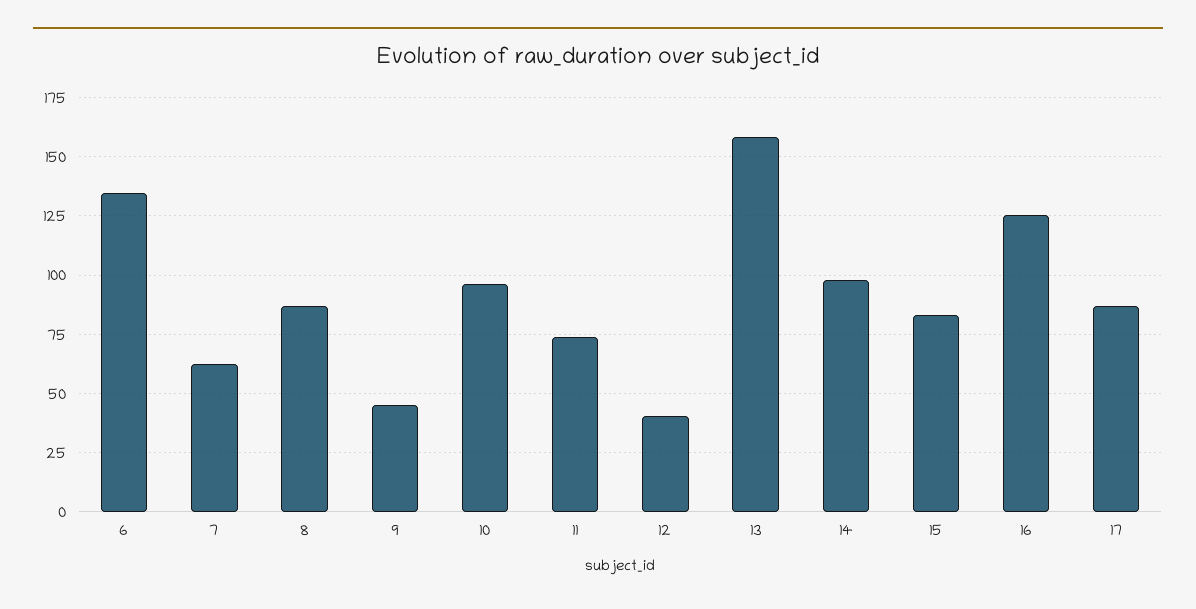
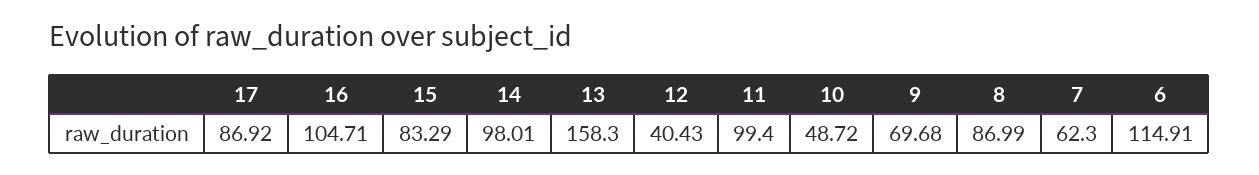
  {
-   "6": 135,
+   "6": 114.91,
    "7": 62.3,
    "8": 86.99,
-   "9": 45,
+   "9": 69.68,
-   "10": 95,
+   "10": 48.72,
-   "11": 75,
+   "11": 99.4,
    "12": 40.43,
    "13": 158.3,
    "14": 98.01,
    "15": 83.29,
-   "16": 125,
+   "16": 104.71,
    "17": 86.92
  }

